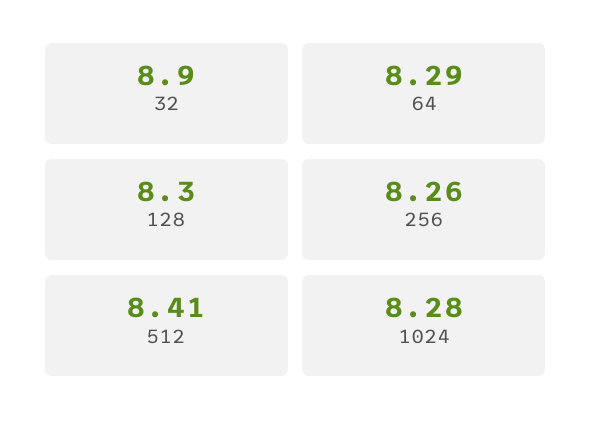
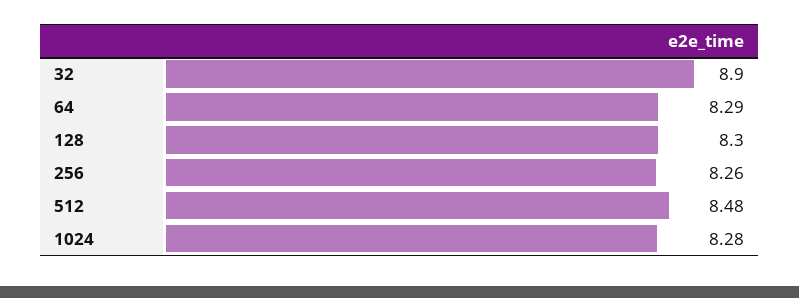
  {
    "32": 8.9,
    "64": 8.29,
    "128": 8.3,
    "256": 8.26,
-   "512": 8.41,
+   "512": 8.48,
    "1024": 8.28
  }

